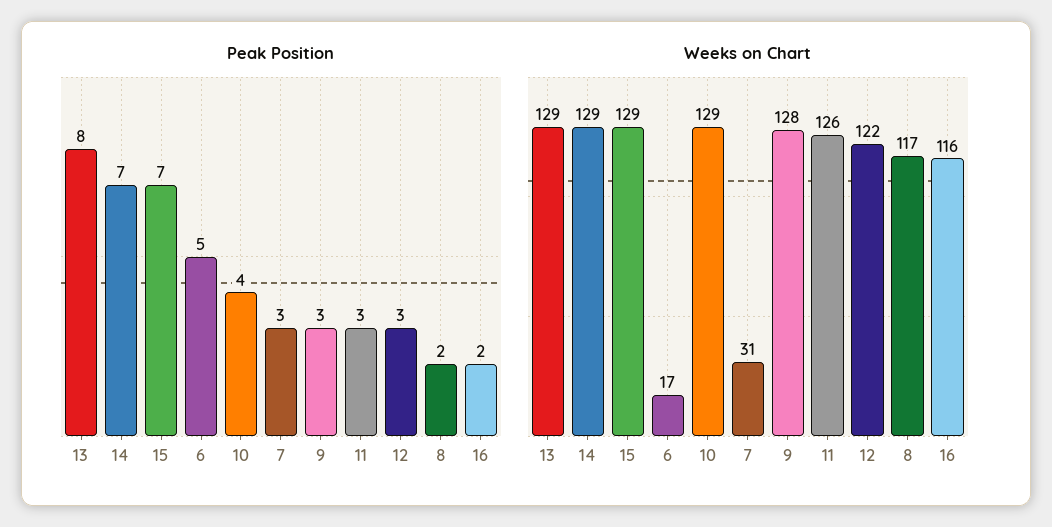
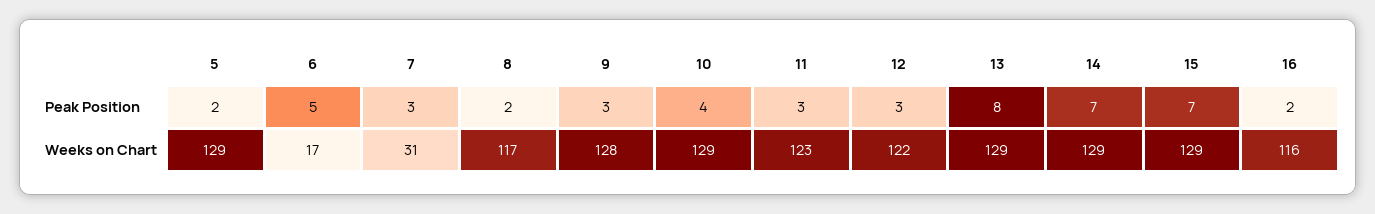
  {
    "Peak Position": {
      "13": 8,
      "14": 7,
      "15": 7,
      "6": 5,
      "10": 4,
      "7": 3,
      "9": 3,
      "11": 3,
      "12": 3,
      "8": 2,
-     "16": 2
+     "16": 2,
+     "5": 2
    },
    "Weeks on Chart": {
      "13": 129,
      "14": 129,
      "15": 129,
      "6": 17,
      "10": 129,
      "7": 31,
      "9": 128,
-     "11": 126,
+     "11": 123,
      "12": 122,
      "8": 117,
-     "16": 116
+     "16": 116,
+     "5": 129
    }
  }

